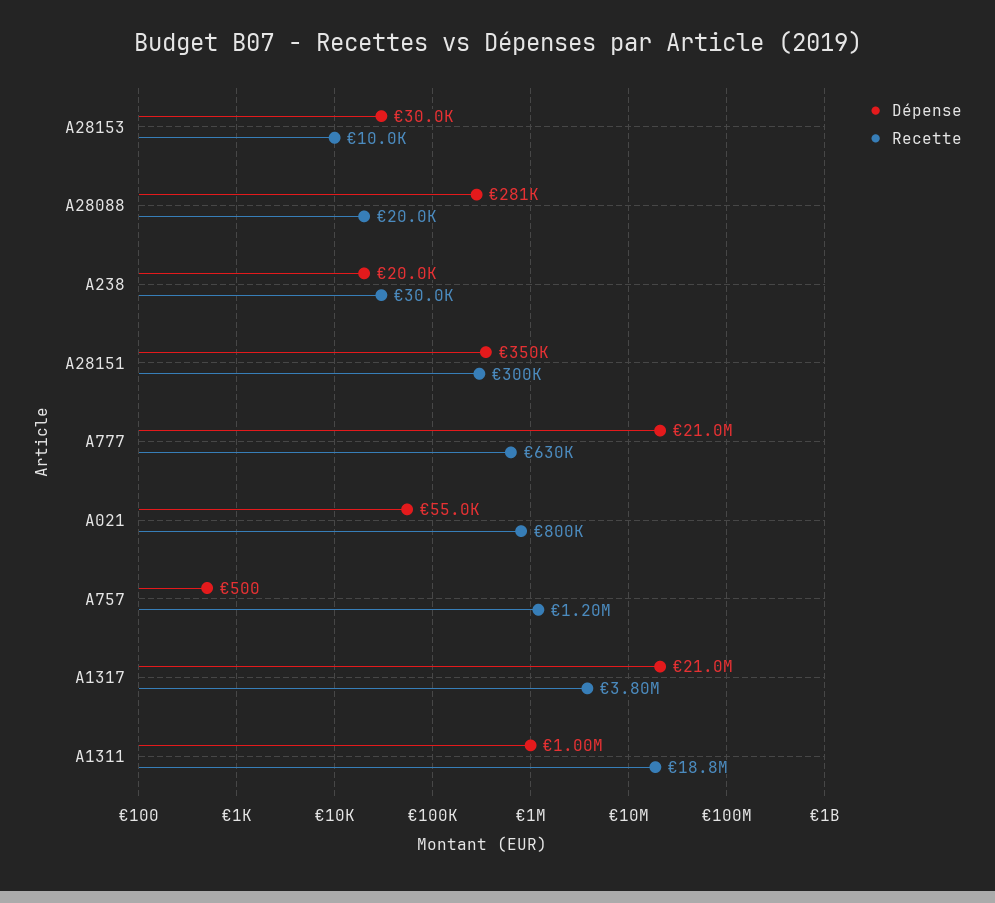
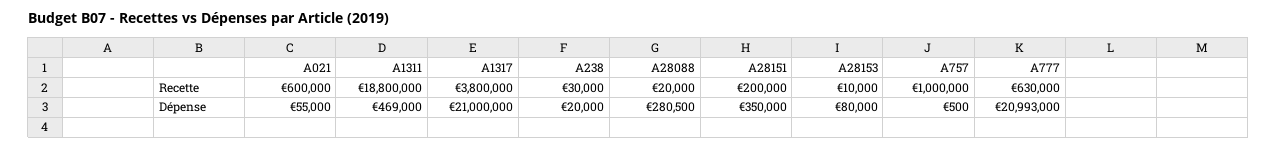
  {
    "Dépense": {
-     "A28153": 30000,
+     "A28153": 80000,
      "A28088": 280500,
      "A238": 20000,
      "A28151": 350000,
      "A777": 20993000,
      "A021": 55000,
      "A757": 500,
      "A1317": 21000000,
-     "A1311": 1000000
+     "A1311": 469000
    },
    "Recette": {
      "A28153": 10000,
      "A28088": 20000,
      "A238": 30000,
-     "A28151": 300000,
+     "A28151": 200000,
      "A777": 630000,
-     "A021": 800000,
+     "A021": 600000,
-     "A757": 1200000,
+     "A757": 1000000,
      "A1317": 3800000,
      "A1311": 18800000
    }
  }

